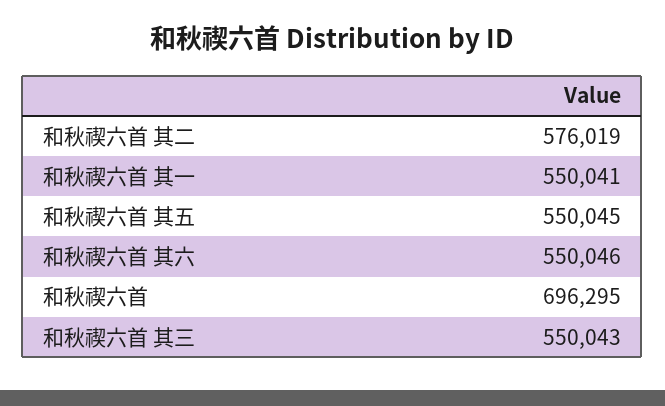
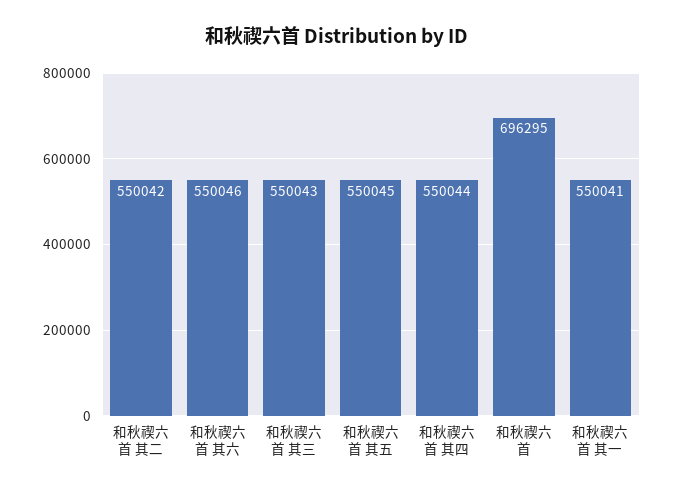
  {
-   "和秋禊六首 其二": 576019,
+   "和秋禊六首 其二": 550042,
    "和秋禊六首 其一": 550041,
    "和秋禊六首 其五": 550045,
    "和秋禊六首 其六": 550046,
    "和秋禊六首": 696295,
-   "和秋禊六首 其三": 550043
+   "和秋禊六首 其三": 550043,
+   "和秋禊六首 其四": 550044
  }

